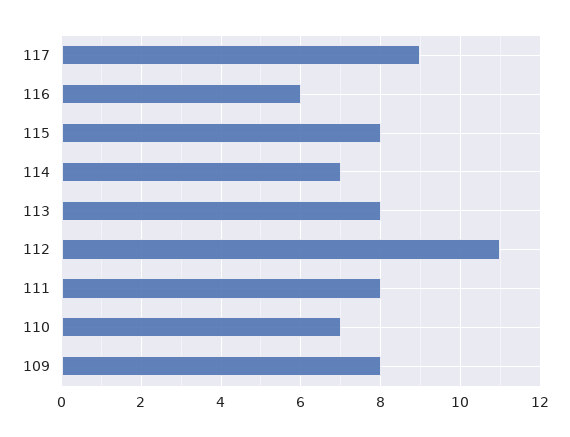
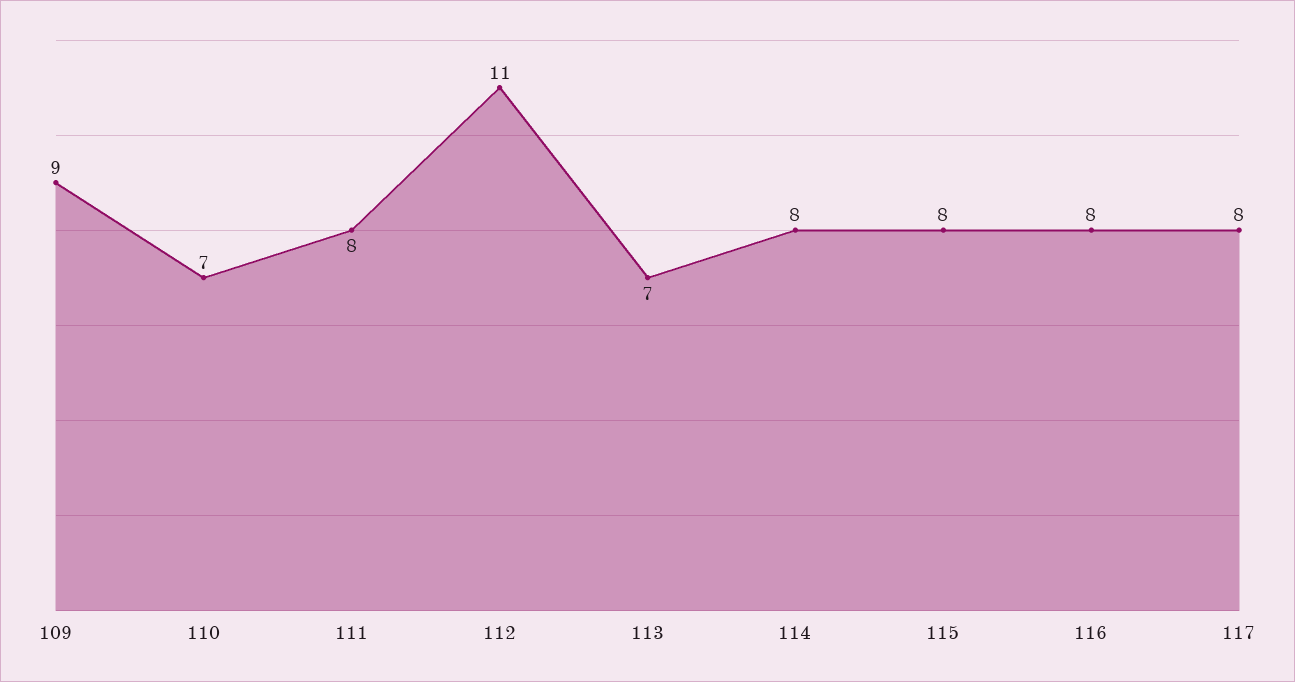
  {
-   "117": 9,
+   "117": 8,
-   "116": 6,
+   "116": 8,
    "115": 8,
-   "114": 7,
+   "114": 8,
-   "113": 8,
+   "113": 7,
    "112": 11,
    "111": 8,
    "110": 7,
-   "109": 8
+   "109": 9
  }

